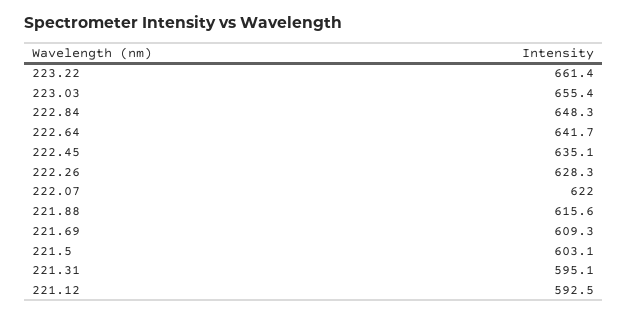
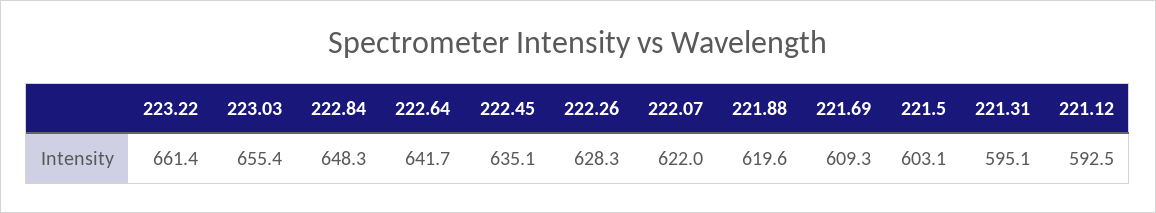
  {
    "223.22": 661.4,
    "223.03": 655.4,
    "222.84": 648.3,
    "222.64": 641.7,
    "222.45": 635.1,
    "222.26": 628.3,
    "222.07": 622,
-   "221.88": 615.6,
+   "221.88": 619.6,
    "221.69": 609.3,
    "221.5": 603.1,
    "221.31": 595.1,
    "221.12": 592.5
  }

